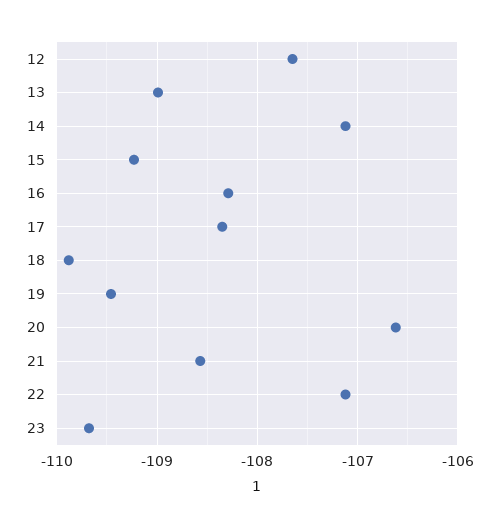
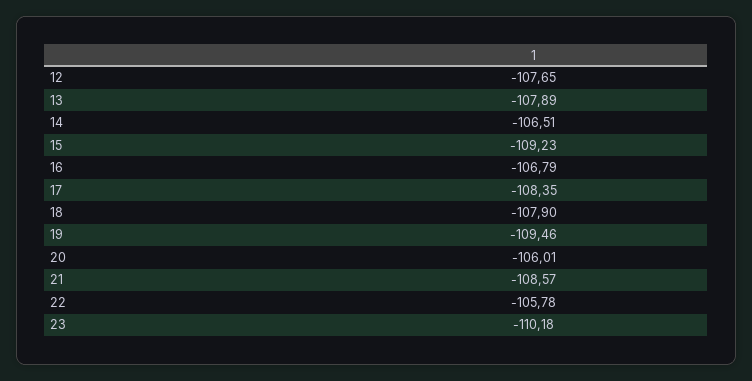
  {
    "12": -107.65,
-   "13": -109,
+   "13": -107.89,
-   "14": -107.1,
+   "14": -106.51,
    "15": -109.23,
-   "16": -108.3,
+   "16": -106.79,
    "17": -108.35,
-   "18": -109.9,
+   "18": -107.9,
    "19": -109.46,
-   "20": -106.6,
+   "20": -106.01,
    "21": -108.57,
-   "22": -107.1,
+   "22": -105.78,
-   "23": -109.7
+   "23": -110.18
  }

